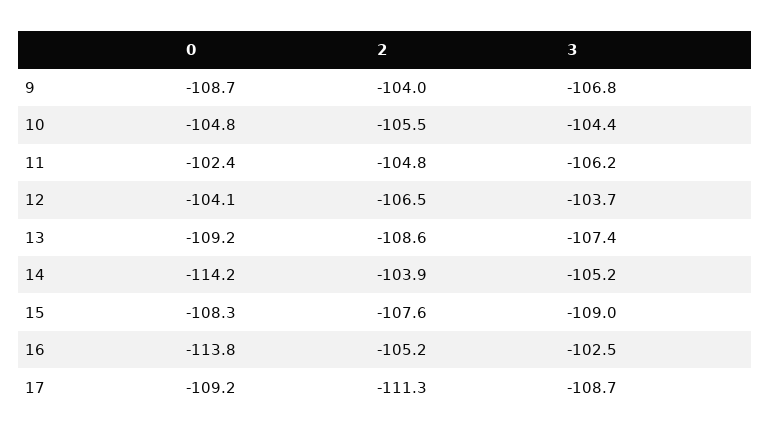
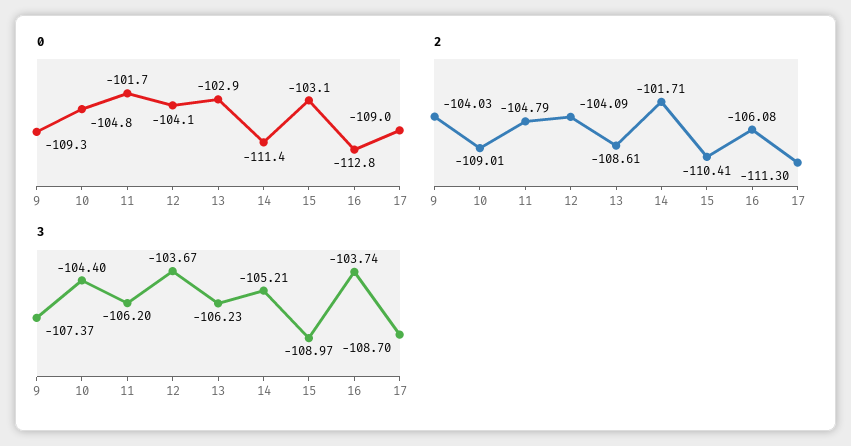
  {
    "0": {
-     "9": -108.7,
+     "9": -109.3,
      "10": -104.8,
-     "11": -102.4,
+     "11": -101.7,
      "12": -104.1,
-     "13": -109.2,
+     "13": -102.9,
-     "14": -114.2,
+     "14": -111.4,
-     "15": -108.3,
+     "15": -103.1,
-     "16": -113.8,
+     "16": -112.8,
-     "17": -109.2
+     "17": -109
    },
    "2": {
      "9": -104.03,
-     "10": -105.5,
+     "10": -109.01,
      "11": -104.79,
-     "12": -106.5,
+     "12": -104.09,
      "13": -108.61,
-     "14": -103.9,
+     "14": -101.71,
-     "15": -107.6,
+     "15": -110.41,
-     "16": -105.2,
+     "16": -106.08,
      "17": -111.3
    },
    "3": {
-     "9": -106.8,
+     "9": -107.37,
      "10": -104.4,
      "11": -106.2,
      "12": -103.67,
-     "13": -107.4,
+     "13": -106.23,
      "14": -105.21,
      "15": -108.97,
-     "16": -102.5,
+     "16": -103.74,
      "17": -108.7
    }
  }

